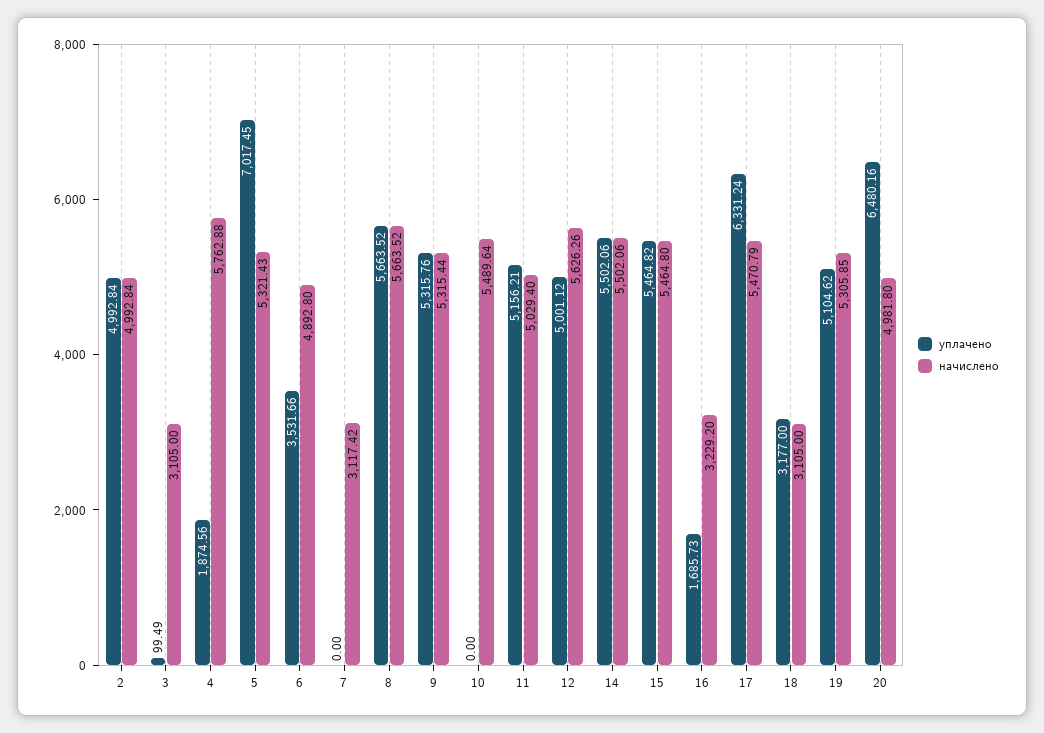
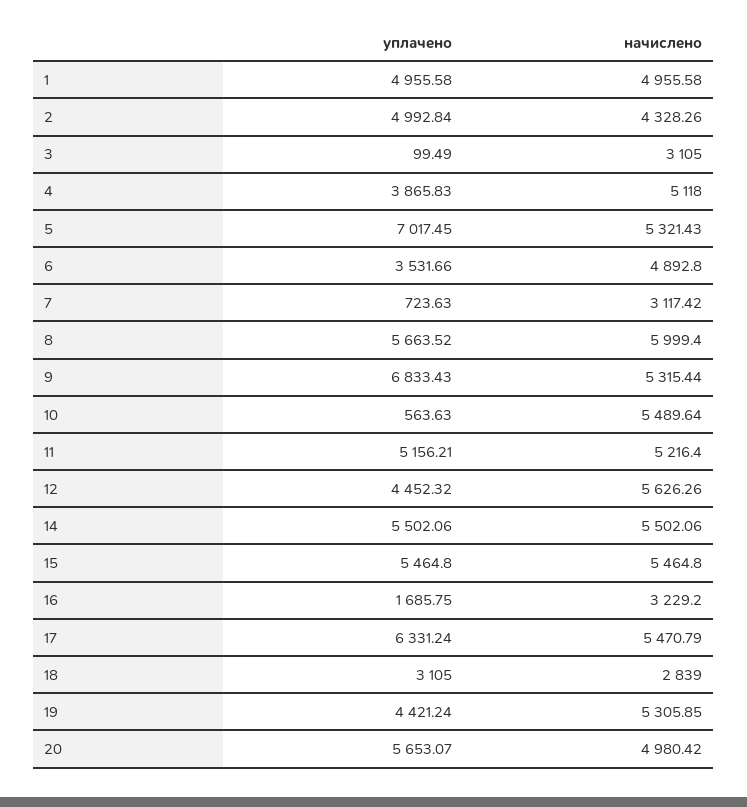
  {
    "уплачено": {
      "2": 4992.84,
      "3": 99.49,
-     "4": 1874.56,
+     "4": 3865.83,
      "5": 7017.45,
      "6": 3531.66,
-     "7": 0,
+     "7": 723.63,
      "8": 5663.52,
-     "9": 5315.76,
+     "9": 6833.43,
-     "10": 0,
+     "10": 563.63,
      "11": 5156.21,
-     "12": 5001.12,
+     "12": 4452.32,
      "14": 5502.06,
-     "15": 5464.82,
+     "15": 5464.8,
-     "16": 1685.73,
+     "16": 1685.75,
      "17": 6331.24,
-     "18": 3177,
+     "18": 3105,
-     "19": 5104.62,
+     "19": 4421.24,
-     "20": 6480.16
+     "20": 5653.07,
+     "1": 4955.58
    },
    "начислено": {
-     "2": 4992.84,
+     "2": 4328.26,
      "3": 3105,
-     "4": 5762.88,
+     "4": 5118,
      "5": 5321.43,
      "6": 4892.8,
      "7": 3117.42,
-     "8": 5663.52,
+     "8": 5999.4,
      "9": 5315.44,
      "10": 5489.64,
-     "11": 5029.4,
+     "11": 5216.4,
      "12": 5626.26,
      "14": 5502.06,
      "15": 5464.8,
      "16": 3229.2,
      "17": 5470.79,
-     "18": 3105,
+     "18": 2839,
      "19": 5305.85,
-     "20": 4981.8
+     "20": 4980.42,
+     "1": 4955.58
    }
  }

